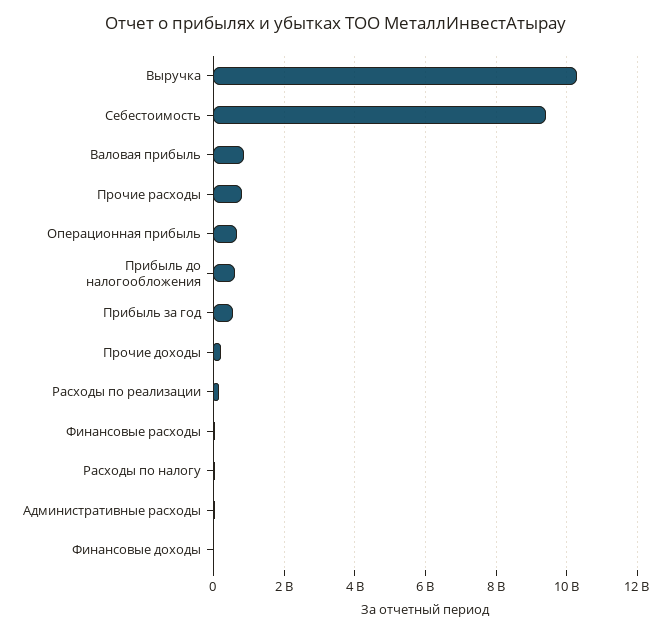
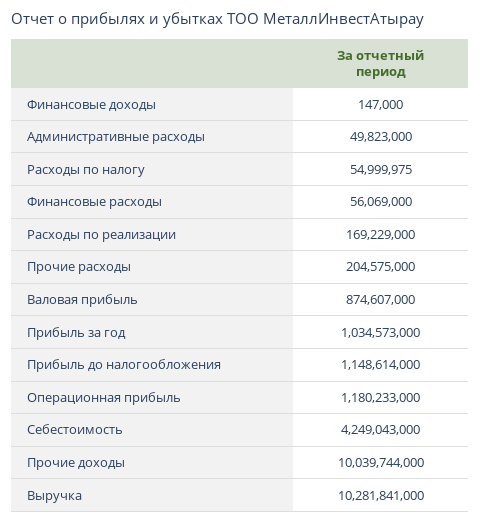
  {
    "Выручка": 10281841000,
-   "Себестоимость": 9400000000,
+   "Себестоимость": 4249043000,
    "Валовая прибыль": 874607000,
-   "Прочие расходы": 800000000,
+   "Прочие расходы": 204575000,
-   "Операционная прибыль": 600000000,
+   "Операционная прибыль": 1180233000,
-   "Прибыль до налогообложения": 600000000,
+   "Прибыль до налогообложения": 1148614000,
-   "Прибыль за год": 600000000,
+   "Прибыль за год": 1034573000,
-   "Прочие доходы": 200000000,
+   "Прочие доходы": 10039744000,
    "Расходы по реализации": 169229000,
    "Финансовые расходы": 56069000,
    "Расходы по налогу": 54999975,
    "Административные расходы": 49823000,
    "Финансовые доходы": 147000
  }

